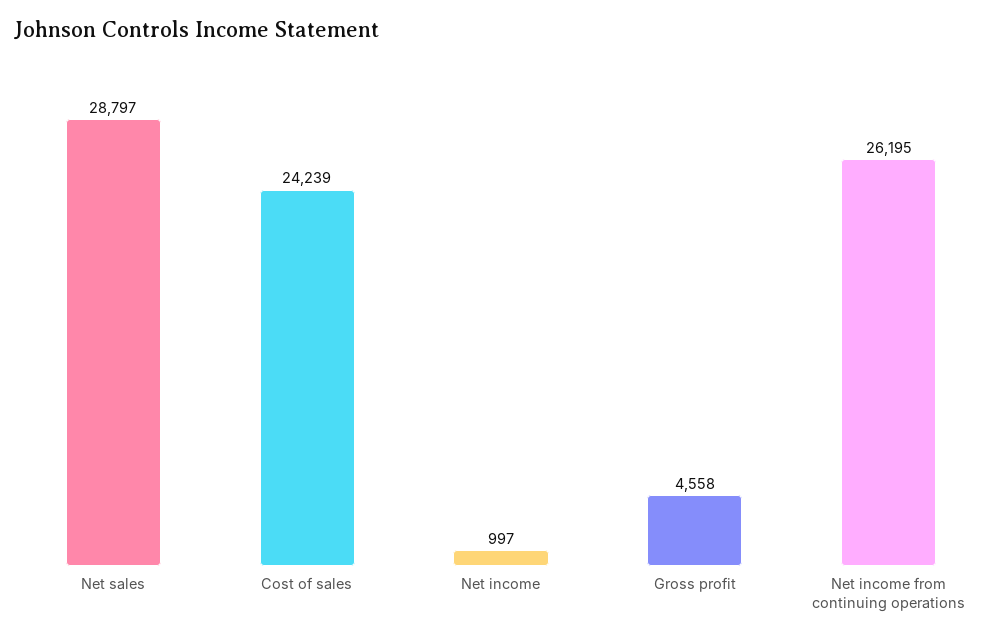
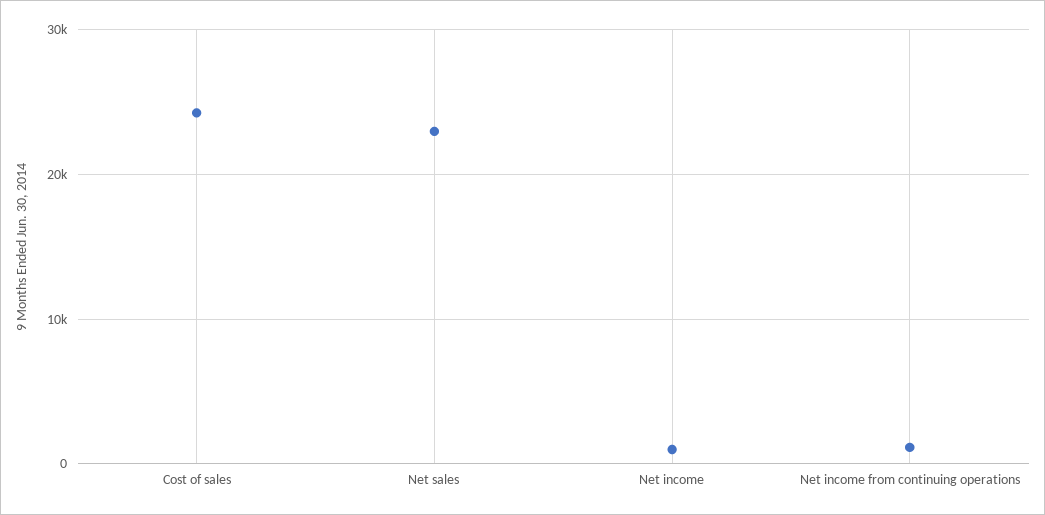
  {
-   "Net sales": 28797,
+   "Net sales": 23000,
    "Cost of sales": 24239,
    "Net income": 997,
-   "Gross profit": 4558,
-   "Net income from continuing operations": 26195
+   "Net income from continuing operations": 1000
  }

